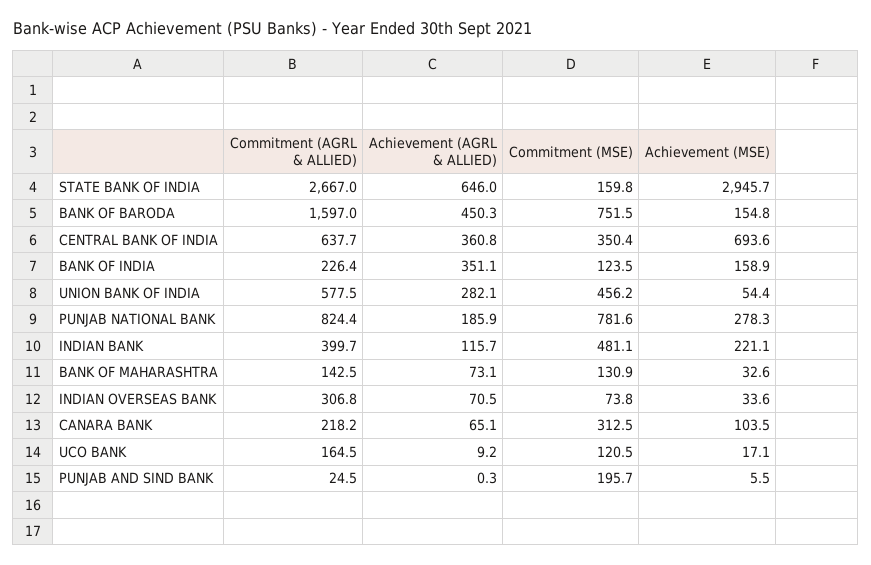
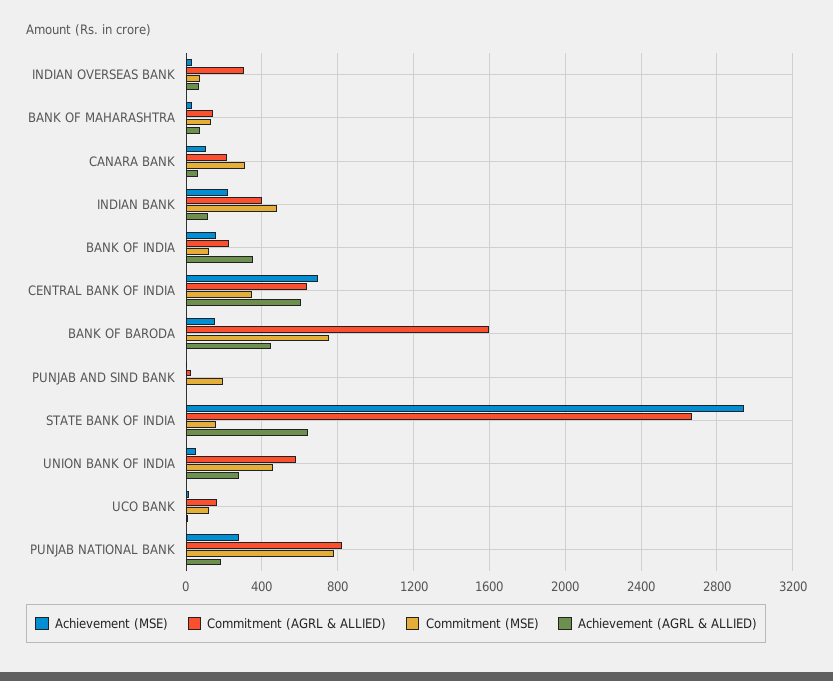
  {
    "Commitment (AGRL & ALLIED)": {
      "STATE BANK OF INDIA": 2667,
      "BANK OF BARODA": 1597,
      "CENTRAL BANK OF INDIA": 637.7,
      "BANK OF INDIA": 226.4,
      "UNION BANK OF INDIA": 577.5,
      "PUNJAB NATIONAL BANK": 824.4,
      "INDIAN BANK": 399.7,
      "BANK OF MAHARASHTRA": 142.5,
      "INDIAN OVERSEAS BANK": 306.8,
      "CANARA BANK": 218.2,
      "UCO BANK": 164.5,
      "PUNJAB AND SIND BANK": 24.5
    },
    "Achievement (AGRL & ALLIED)": {
      "STATE BANK OF INDIA": 646,
      "BANK OF BARODA": 450.3,
-     "CENTRAL BANK OF INDIA": 360.8,
+     "CENTRAL BANK OF INDIA": 600,
      "BANK OF INDIA": 351.1,
      "UNION BANK OF INDIA": 282.1,
      "PUNJAB NATIONAL BANK": 185.9,
      "INDIAN BANK": 115.7,
      "BANK OF MAHARASHTRA": 73.1,
      "INDIAN OVERSEAS BANK": 70.5,
      "CANARA BANK": 65.1,
      "UCO BANK": 9.2,
      "PUNJAB AND SIND BANK": 0.3
    },
    "Commitment (MSE)": {
      "STATE BANK OF INDIA": 159.8,
      "BANK OF BARODA": 751.5,
      "CENTRAL BANK OF INDIA": 350.4,
      "BANK OF INDIA": 123.5,
      "UNION BANK OF INDIA": 456.2,
      "PUNJAB NATIONAL BANK": 781.6,
      "INDIAN BANK": 481.1,
      "BANK OF MAHARASHTRA": 130.9,
      "INDIAN OVERSEAS BANK": 73.8,
      "CANARA BANK": 312.5,
      "UCO BANK": 120.5,
      "PUNJAB AND SIND BANK": 195.7
    },
    "Achievement (MSE)": {
      "STATE BANK OF INDIA": 2945.7,
      "BANK OF BARODA": 154.8,
      "CENTRAL BANK OF INDIA": 693.6,
      "BANK OF INDIA": 158.9,
      "UNION BANK OF INDIA": 54.4,
      "PUNJAB NATIONAL BANK": 278.3,
      "INDIAN BANK": 221.1,
      "BANK OF MAHARASHTRA": 32.6,
      "INDIAN OVERSEAS BANK": 33.6,
      "CANARA BANK": 103.5,
      "UCO BANK": 17.1,
      "PUNJAB AND SIND BANK": 5.5
    }
  }

